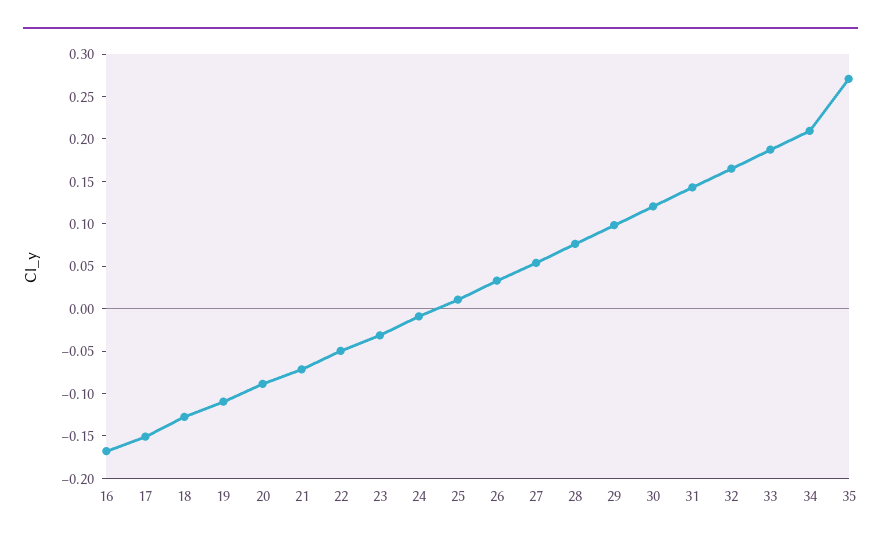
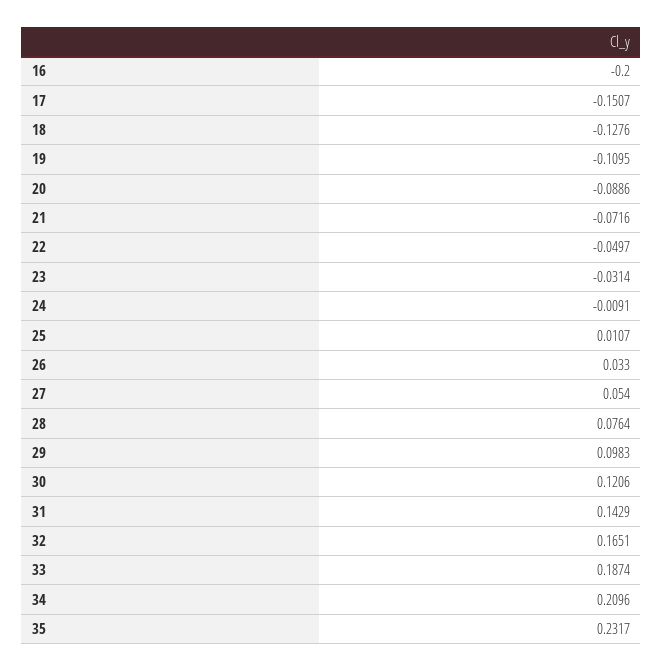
  {
-   "16": -0.17,
+   "16": -0.2,
    "17": -0.1507,
    "18": -0.1276,
    "19": -0.1095,
    "20": -0.0886,
    "21": -0.0716,
    "22": -0.0497,
    "23": -0.0314,
    "24": -0.0091,
    "25": 0.0107,
    "26": 0.033,
    "27": 0.054,
    "28": 0.0764,
    "29": 0.0983,
    "30": 0.1206,
    "31": 0.1429,
    "32": 0.1651,
    "33": 0.1874,
    "34": 0.2096,
-   "35": 0.27
+   "35": 0.2317
  }

